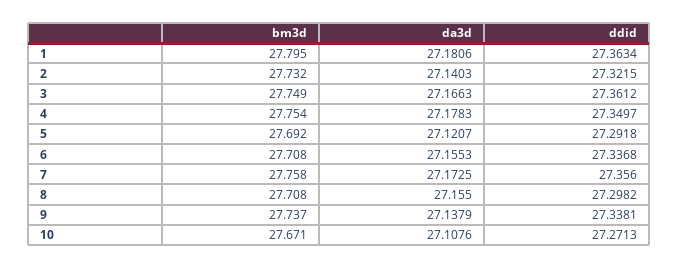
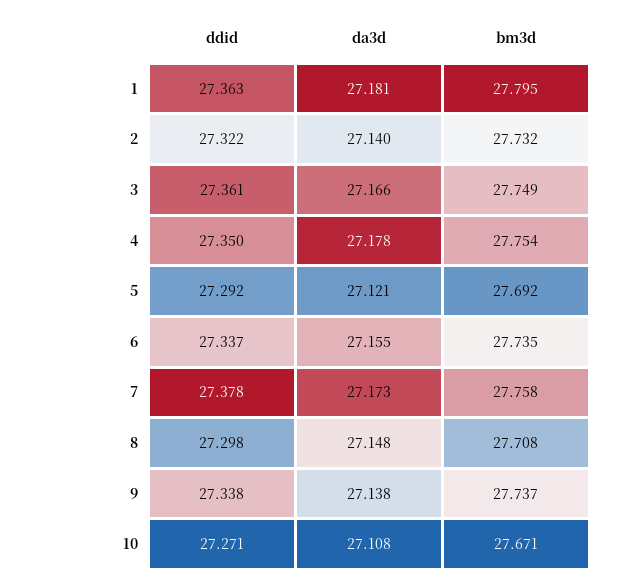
  {
    "bm3d": {
      "1": 27.795,
      "2": 27.732,
      "3": 27.749,
      "4": 27.754,
      "5": 27.692,
-     "6": 27.708,
+     "6": 27.735,
      "7": 27.758,
      "8": 27.708,
      "9": 27.737,
      "10": 27.671
    },
    "da3d": {
      "1": 27.1806,
      "2": 27.1403,
      "3": 27.1663,
      "4": 27.1783,
      "5": 27.1207,
      "6": 27.1553,
      "7": 27.1725,
-     "8": 27.155,
+     "8": 27.148,
      "9": 27.1379,
      "10": 27.1076
    },
    "ddid": {
      "1": 27.3634,
      "2": 27.3215,
      "3": 27.3612,
      "4": 27.3497,
      "5": 27.2918,
      "6": 27.3368,
-     "7": 27.356,
+     "7": 27.378,
      "8": 27.2982,
      "9": 27.3381,
      "10": 27.2713
    }
  }

